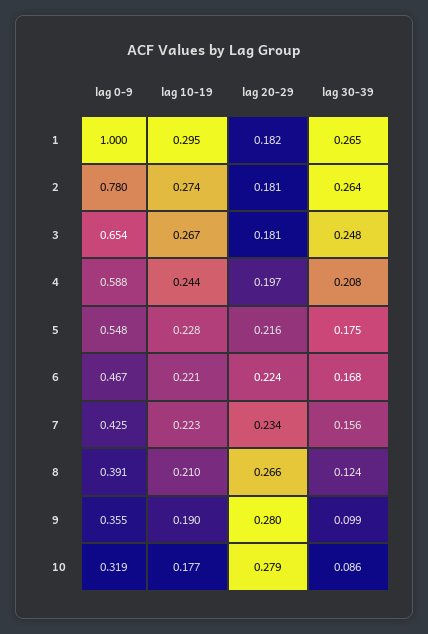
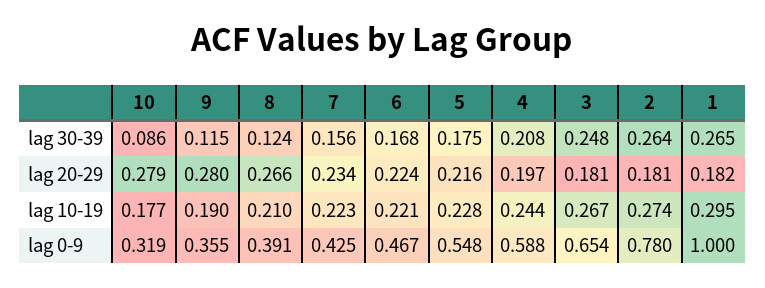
  {
    "lag 0-9": {
      "1": 1,
      "2": 0.78,
      "3": 0.654,
      "4": 0.588,
      "5": 0.548,
      "6": 0.467,
      "7": 0.425,
      "8": 0.391,
      "9": 0.355,
      "10": 0.319
    },
    "lag 10-19": {
      "1": 0.295,
      "2": 0.274,
      "3": 0.267,
      "4": 0.244,
      "5": 0.228,
      "6": 0.221,
      "7": 0.223,
      "8": 0.21,
      "9": 0.19,
      "10": 0.177
    },
    "lag 20-29": {
      "1": 0.182,
      "2": 0.181,
      "3": 0.181,
      "4": 0.197,
      "5": 0.216,
      "6": 0.224,
      "7": 0.234,
      "8": 0.266,
      "9": 0.28,
      "10": 0.279
    },
    "lag 30-39": {
      "1": 0.265,
      "2": 0.264,
      "3": 0.248,
      "4": 0.208,
      "5": 0.175,
      "6": 0.168,
      "7": 0.156,
      "8": 0.124,
-     "9": 0.099,
+     "9": 0.115,
      "10": 0.086
    }
  }

